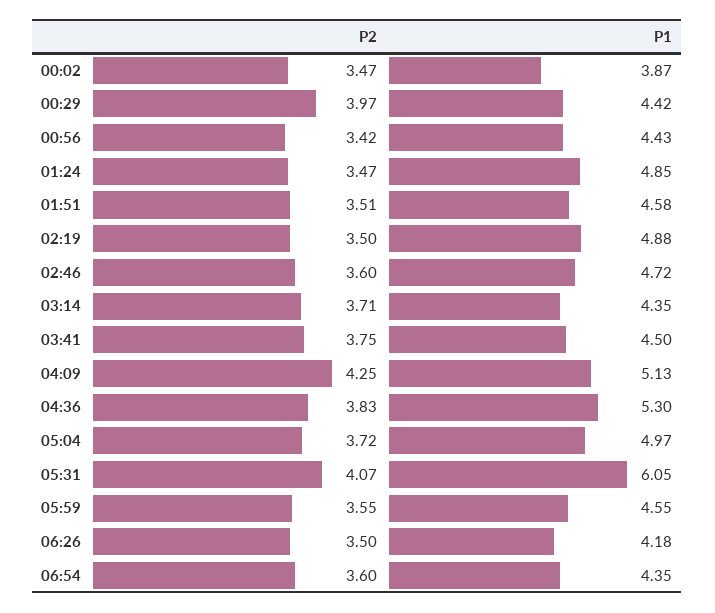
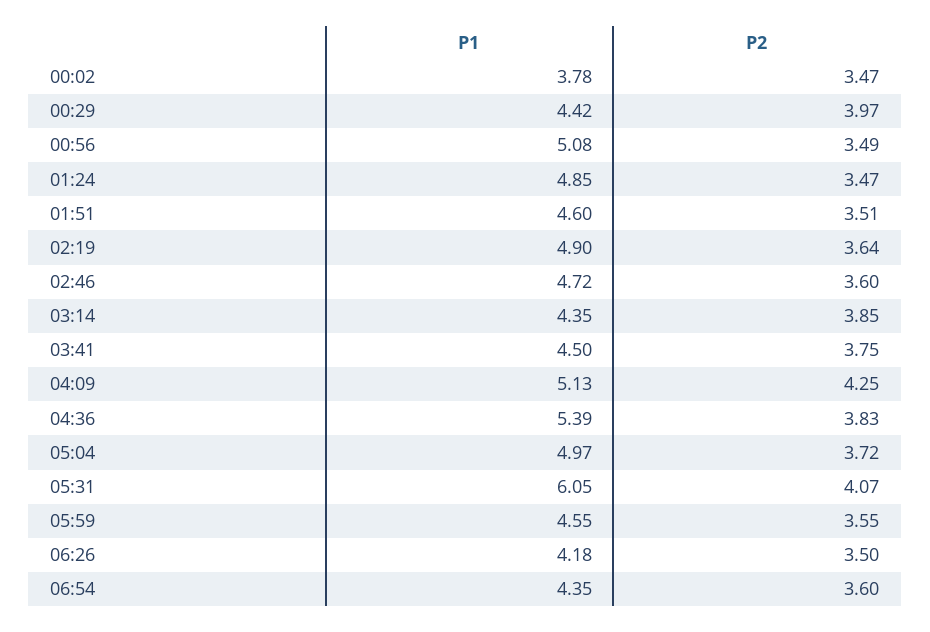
  {
    "P2": {
      "00:02": 3.47,
      "00:29": 3.97,
-     "00:56": 3.42,
+     "00:56": 3.49,
      "01:24": 3.47,
      "01:51": 3.51,
-     "02:19": 3.5,
+     "02:19": 3.64,
      "02:46": 3.6,
-     "03:14": 3.71,
+     "03:14": 3.85,
      "03:41": 3.75,
      "04:09": 4.25,
      "04:36": 3.83,
      "05:04": 3.72,
      "05:31": 4.07,
      "05:59": 3.55,
      "06:26": 3.5,
      "06:54": 3.6
    },
    "P1": {
-     "00:02": 3.87,
+     "00:02": 3.78,
      "00:29": 4.42,
-     "00:56": 4.43,
+     "00:56": 5.08,
      "01:24": 4.85,
-     "01:51": 4.58,
+     "01:51": 4.6,
-     "02:19": 4.88,
+     "02:19": 4.9,
      "02:46": 4.72,
      "03:14": 4.35,
      "03:41": 4.5,
      "04:09": 5.13,
-     "04:36": 5.3,
+     "04:36": 5.39,
      "05:04": 4.97,
      "05:31": 6.05,
      "05:59": 4.55,
      "06:26": 4.18,
      "06:54": 4.35
    }
  }

